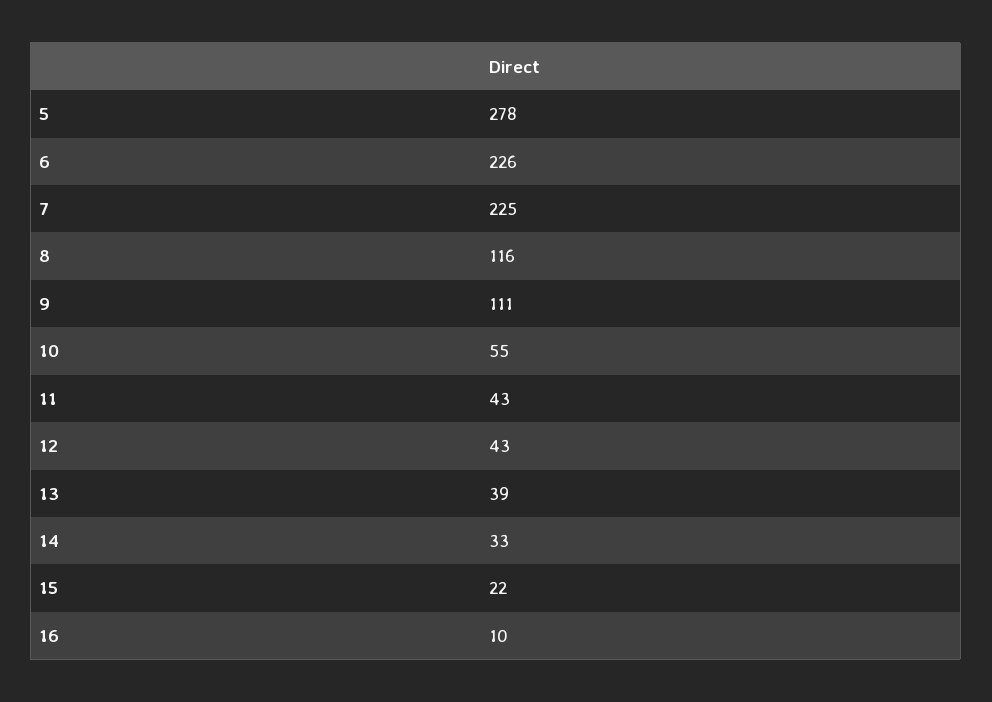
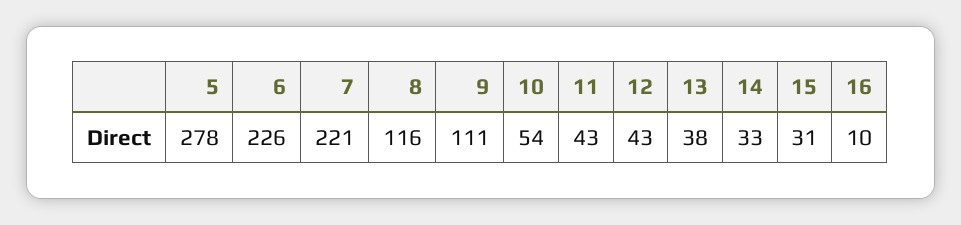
  {
    "5": 278,
    "6": 226,
-   "7": 225,
+   "7": 221,
    "8": 116,
    "9": 111,
-   "10": 55,
+   "10": 54,
    "11": 43,
    "12": 43,
-   "13": 39,
+   "13": 38,
    "14": 33,
-   "15": 22,
+   "15": 31,
    "16": 10
  }

